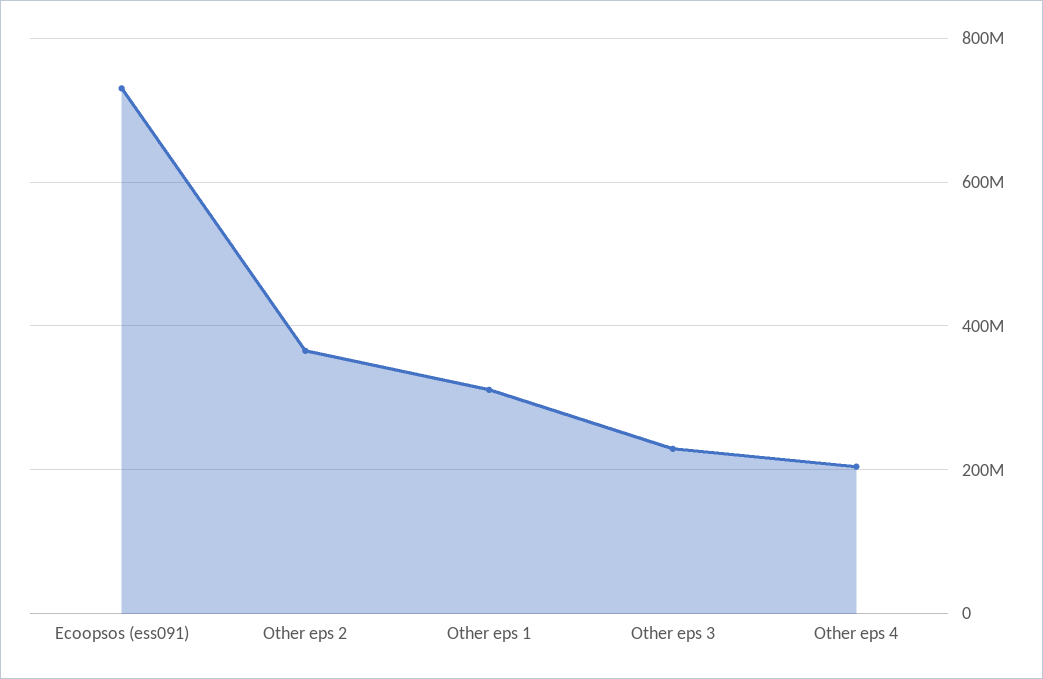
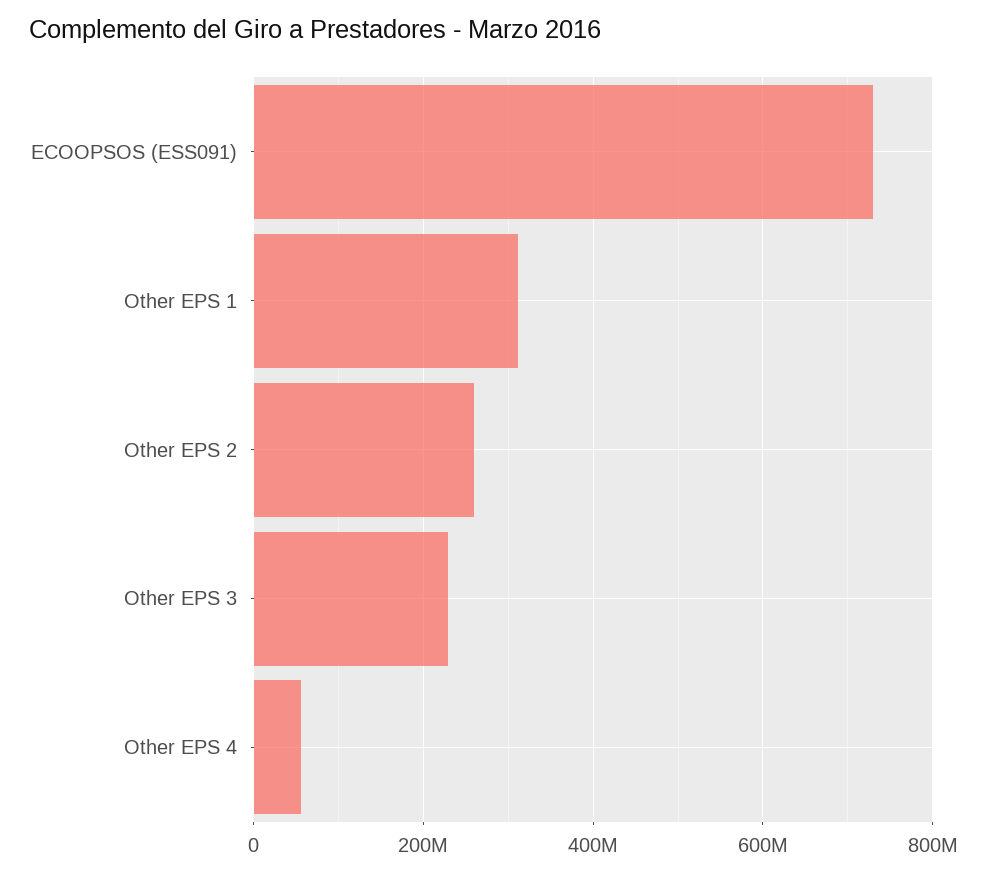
  {
    "Ecoopsos (ess091)": 740000000,
-   "Other eps 2": 360000000,
+   "Other eps 2": 260000000,
    "Other eps 1": 320000000,
    "Other eps 3": 220000000,
-   "Other eps 4": 200000000
+   "Other eps 4": 60000000
  }

